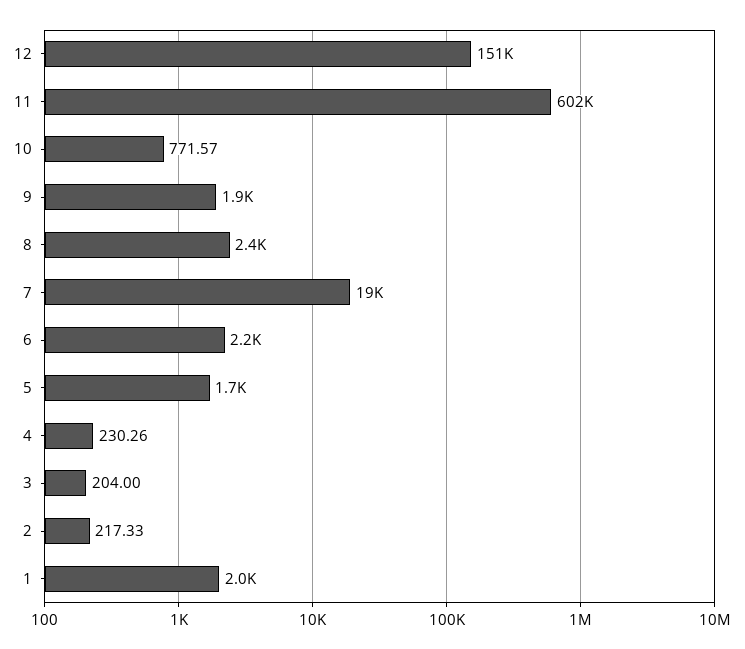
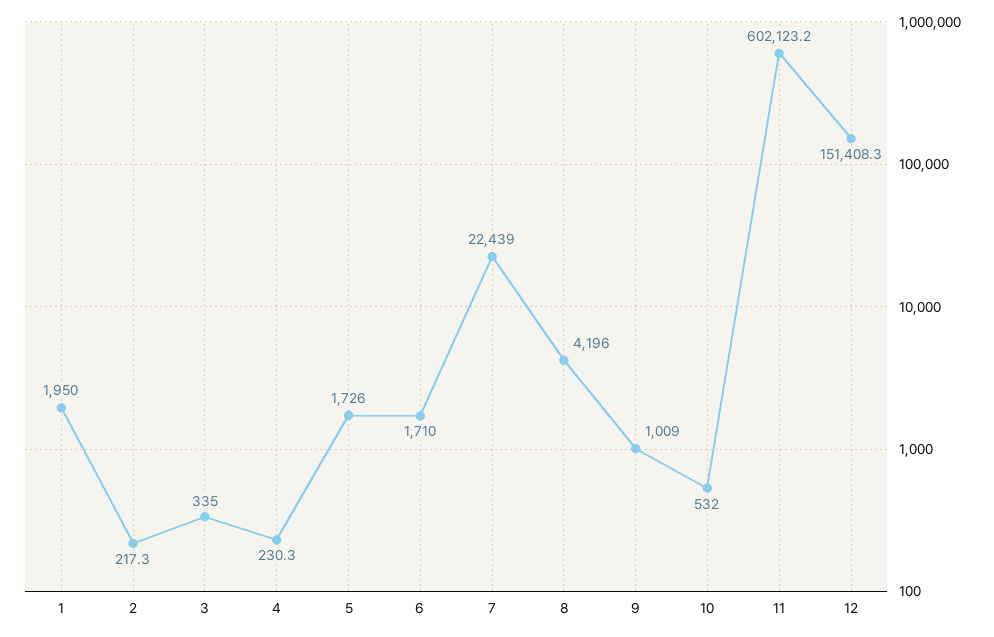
  {
    "12": 151408.3,
    "11": 602123.2,
-   "10": 771.57,
+   "10": 532,
-   "9": 1900,
+   "9": 1009,
-   "8": 2400,
+   "8": 4196,
-   "7": 19000,
+   "7": 22439,
-   "6": 2200,
+   "6": 1710,
    "5": 1726,
    "4": 230.26,
-   "3": 204,
+   "3": 335,
    "2": 217.33,
    "1": 1950
  }

